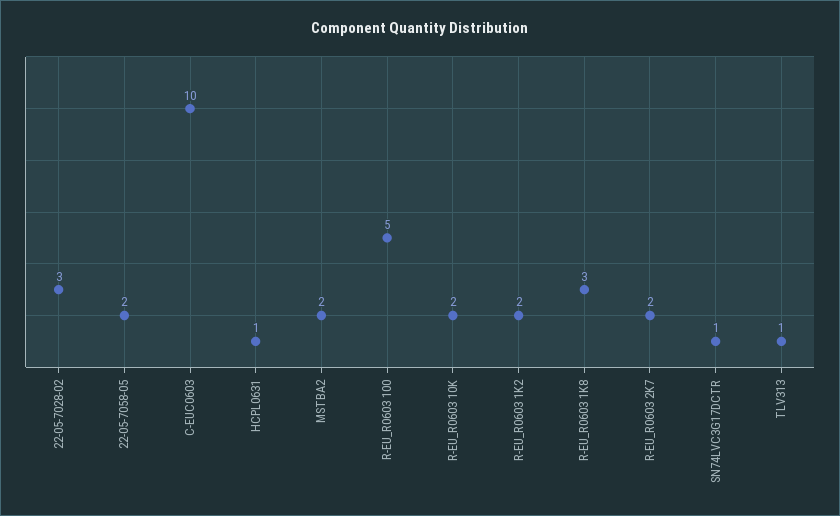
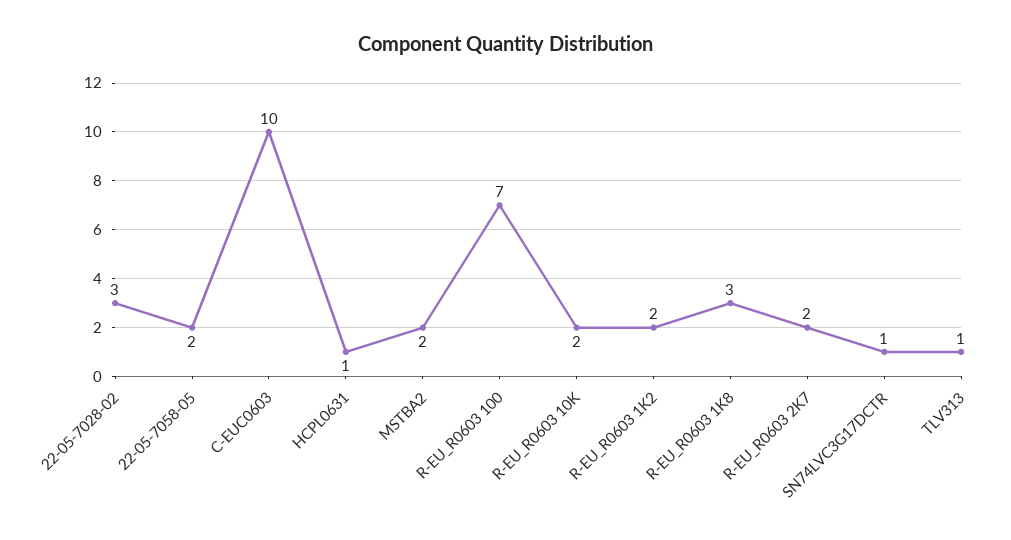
  {
    "22-05-7028-02": 3,
    "22-05-7058-05": 2,
    "C-EUC0603": 10,
    "HCPL0631": 1,
    "MSTBA2": 2,
-   "R-EU_R0603 100": 5,
+   "R-EU_R0603 100": 7,
    "R-EU_R0603 10K": 2,
    "R-EU_R0603 1K2": 2,
    "R-EU_R0603 1K8": 3,
    "R-EU_R0603 2K7": 2,
    "SN74LVC3G17DCTR": 1,
    "TLV313": 1
  }

